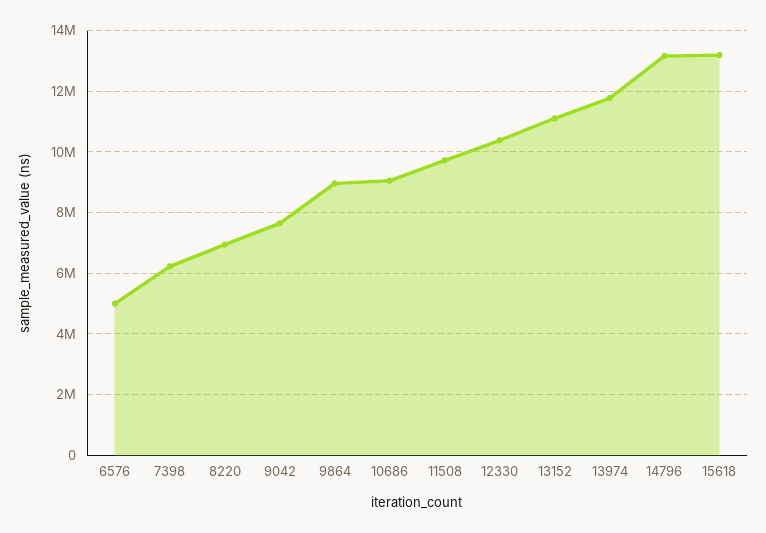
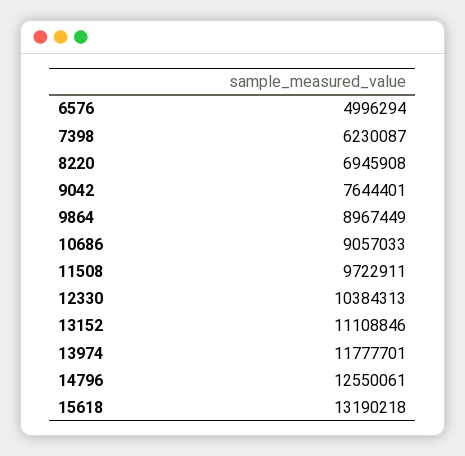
  {
    "6576": 4996294,
    "7398": 6230087,
    "8220": 6945908,
    "9042": 7644401,
    "9864": 8967449,
    "10686": 9057033,
    "11508": 9722911,
    "12330": 10384313,
    "13152": 11108846,
    "13974": 11777701,
-   "14796": 13200000,
+   "14796": 12550061,
    "15618": 13190218
  }

